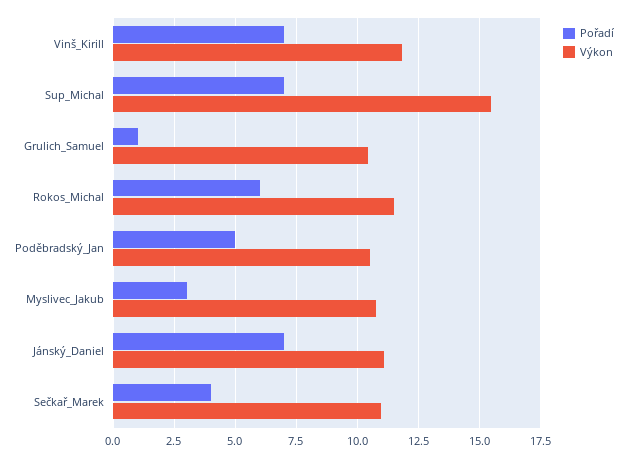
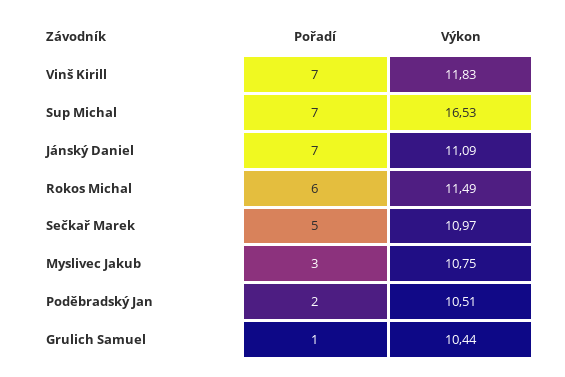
  {
    "Pořadí": {
      "Vinš_Kirill": 7,
      "Sup_Michal": 7,
      "Grulich_Samuel": 1,
      "Rokos_Michal": 6,
-     "Poděbradský_Jan": 5,
+     "Poděbradský_Jan": 2,
      "Myslivec_Jakub": 3,
      "Jánský_Daniel": 7,
-     "Sečkař_Marek": 4
+     "Sečkař_Marek": 5
    },
    "Výkon": {
      "Vinš_Kirill": 11.83,
-     "Sup_Michal": 15.5,
+     "Sup_Michal": 16.53,
      "Grulich_Samuel": 10.44,
      "Rokos_Michal": 11.49,
      "Poděbradský_Jan": 10.51,
      "Myslivec_Jakub": 10.75,
      "Jánský_Daniel": 11.09,
      "Sečkař_Marek": 10.97
    }
  }

